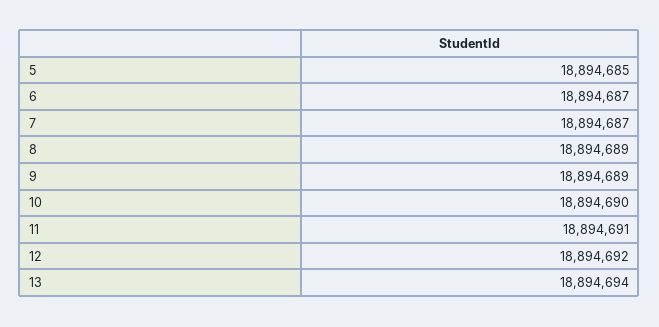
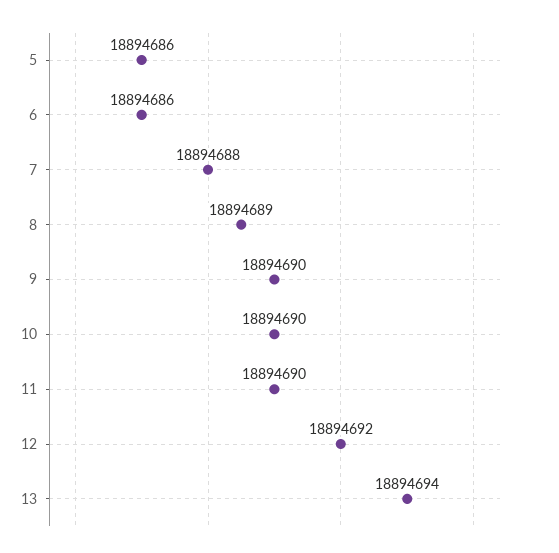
  {
-   "5": 18894685,
+   "5": 18894686,
-   "6": 18894687,
+   "6": 18894686,
-   "7": 18894687,
+   "7": 18894688,
    "8": 18894689,
-   "9": 18894689,
+   "9": 18894690,
    "10": 18894690,
-   "11": 18894691,
+   "11": 18894690,
    "12": 18894692,
    "13": 18894694
  }

